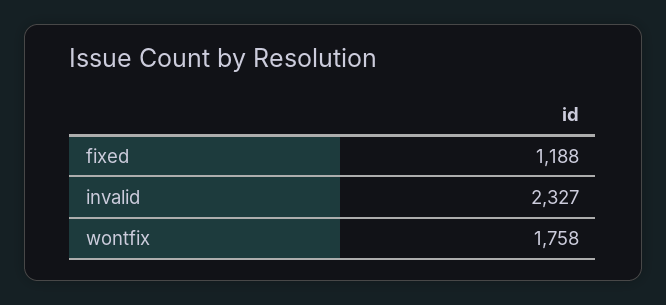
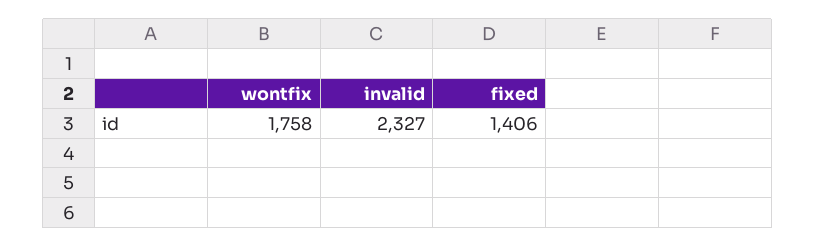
  {
-   "fixed": 1188,
+   "fixed": 1406,
    "invalid": 2327,
    "wontfix": 1758
  }

